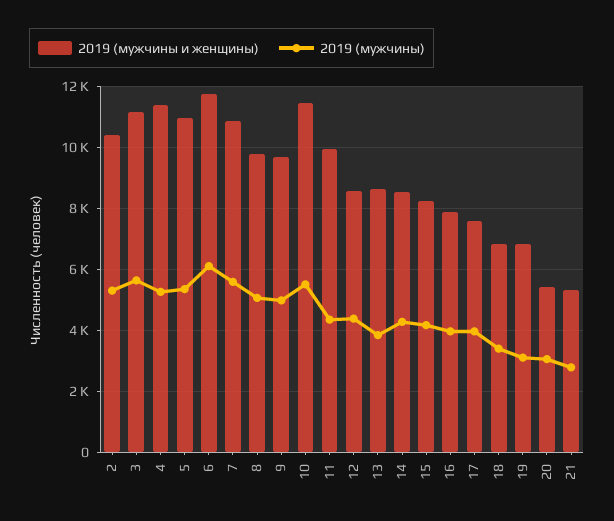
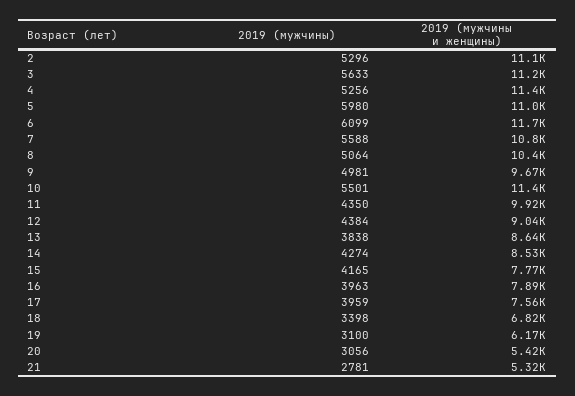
  {
    "2019 (мужчины и женщины)": {
-     "2": 10400,
+     "2": 11100,
      "3": 11200,
      "4": 11400,
      "5": 11000,
      "6": 11700,
      "7": 10800,
-     "8": 9800,
+     "8": 10400,
      "9": 9670,
      "10": 11400,
      "11": 9920,
-     "12": 8600,
+     "12": 9040,
      "13": 8640,
      "14": 8530,
-     "15": 8200,
+     "15": 7770,
      "16": 7890,
      "17": 7560,
      "18": 6820,
-     "19": 6800,
+     "19": 6170,
      "20": 5420,
      "21": 5320
    },
    "2019 (мужчины)": {
      "2": 5296,
      "3": 5633,
      "4": 5256,
-     "5": 5400,
+     "5": 5980,
      "6": 6099,
      "7": 5588,
      "8": 5064,
      "9": 4981,
      "10": 5501,
      "11": 4350,
      "12": 4384,
      "13": 3838,
      "14": 4274,
      "15": 4165,
      "16": 3963,
      "17": 3959,
      "18": 3398,
      "19": 3100,
      "20": 3056,
      "21": 2781
    }
  }

